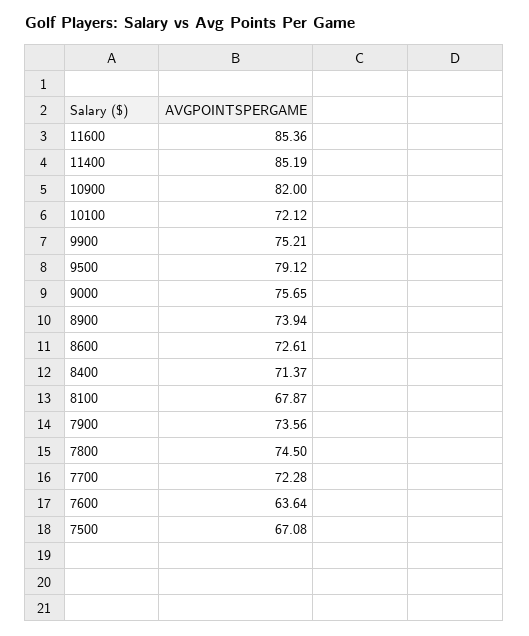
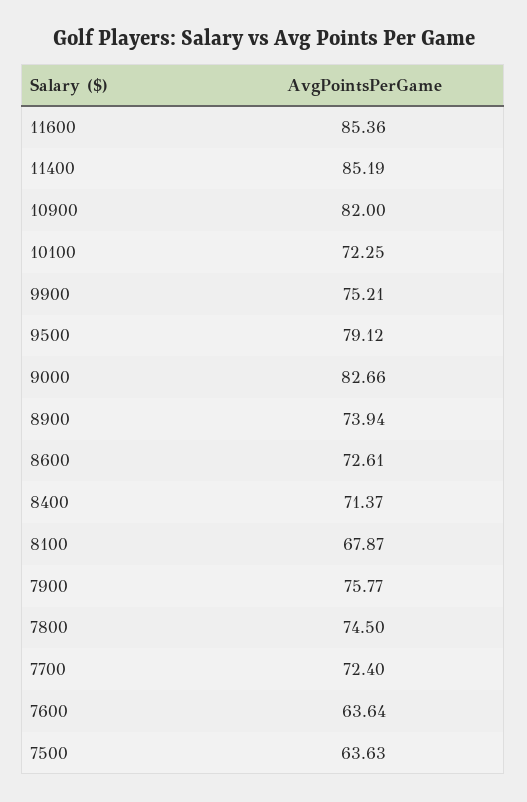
  {
    "11600": 85.36,
    "11400": 85.19,
    "10900": 82,
-   "10100": 72.12,
+   "10100": 72.25,
    "9900": 75.21,
    "9500": 79.12,
-   "9000": 75.65,
+   "9000": 82.66,
    "8900": 73.94,
    "8600": 72.61,
    "8400": 71.37,
    "8100": 67.87,
-   "7900": 73.56,
+   "7900": 75.77,
    "7800": 74.5,
-   "7700": 72.28,
+   "7700": 72.4,
    "7600": 63.64,
-   "7500": 67.08
+   "7500": 63.63
  }

